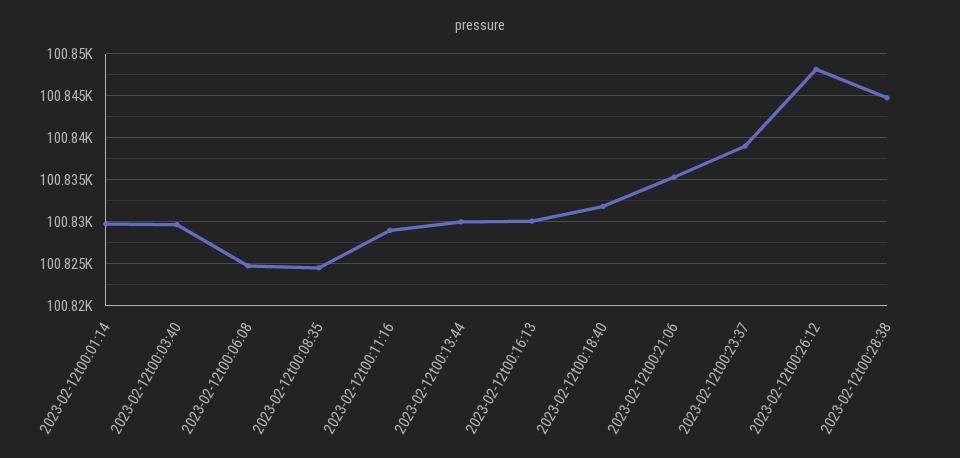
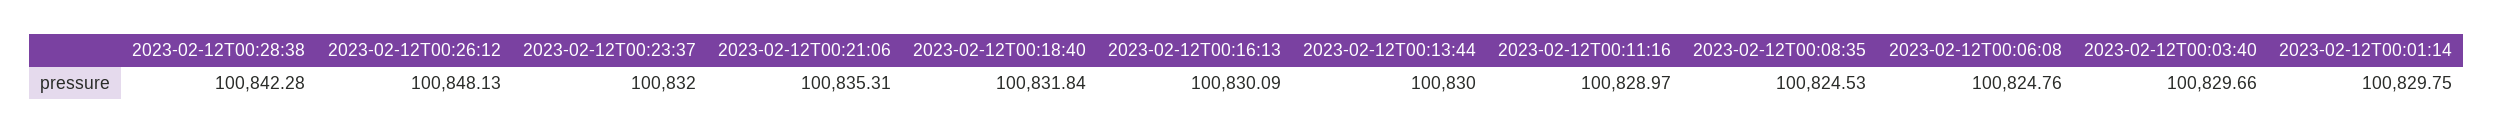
  {
    "2023-02-12t00:01:14": 100829.75,
    "2023-02-12t00:03:40": 100829.66,
    "2023-02-12t00:06:08": 100824.76,
    "2023-02-12t00:08:35": 100824.53,
    "2023-02-12t00:11:16": 100828.97,
    "2023-02-12t00:13:44": 100830,
    "2023-02-12t00:16:13": 100830.09,
    "2023-02-12t00:18:40": 100831.84,
    "2023-02-12t00:21:06": 100835.31,
-   "2023-02-12t00:23:37": 100839,
+   "2023-02-12t00:23:37": 100832,
    "2023-02-12t00:26:12": 100848.13,
-   "2023-02-12t00:28:38": 100845
+   "2023-02-12t00:28:38": 100842.28
  }

